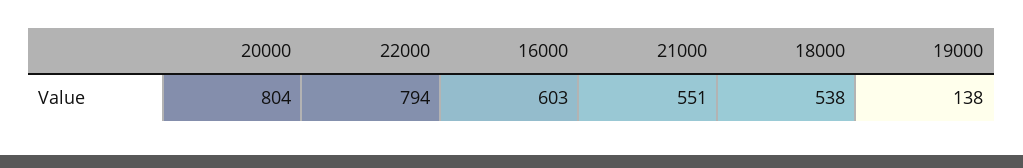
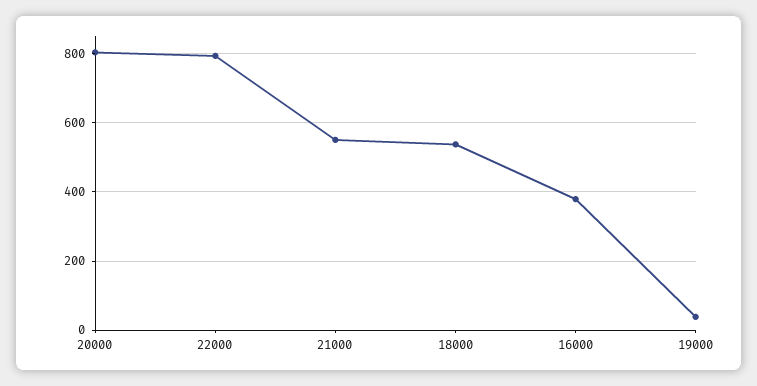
  {
    "20000": 804,
    "22000": 794,
-   "16000": 603,
+   "16000": 380,
    "21000": 551,
    "18000": 538,
-   "19000": 138
+   "19000": 40
  }

